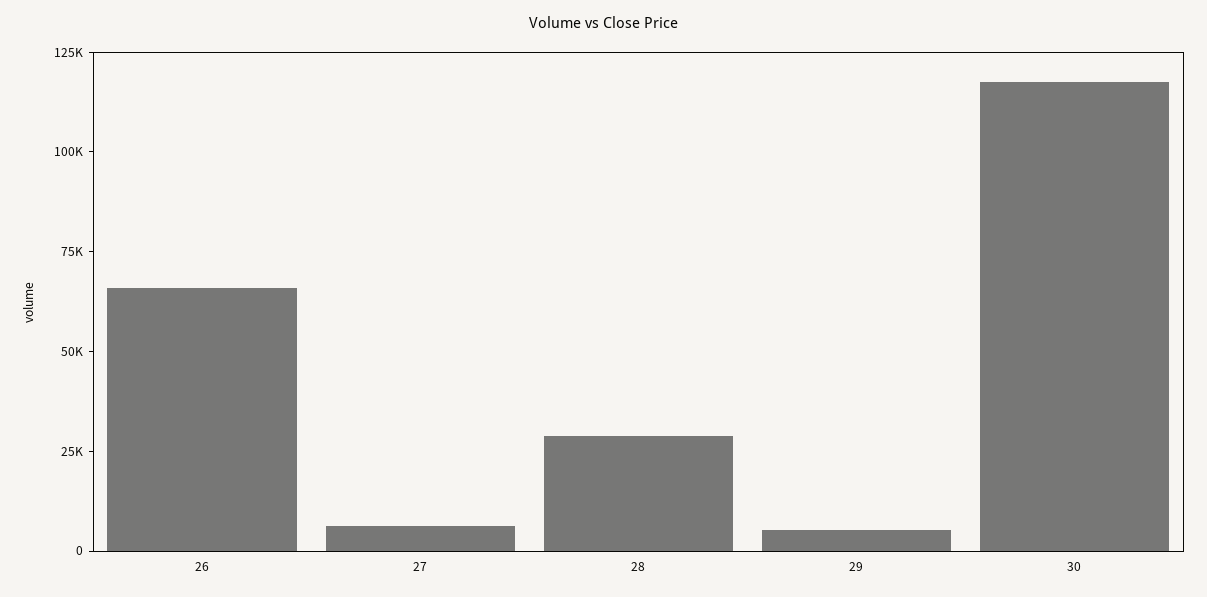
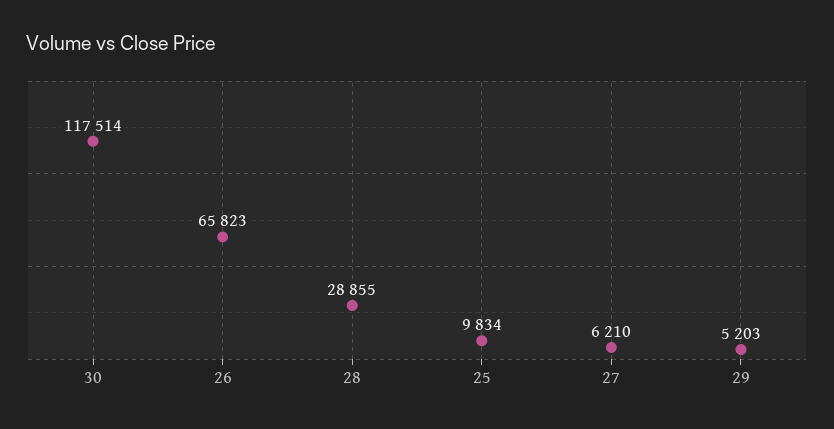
  {
    "26": 65823,
    "27": 6210,
    "28": 28855,
    "29": 5203,
-   "30": 117514
+   "30": 117514,
+   "25": 9834
  }

